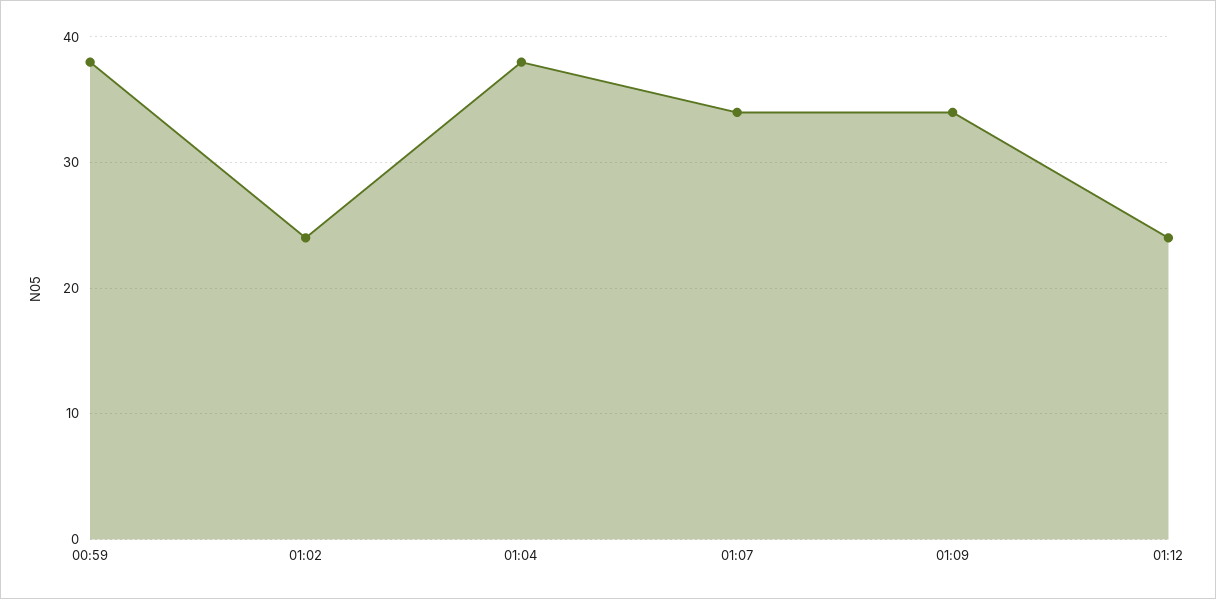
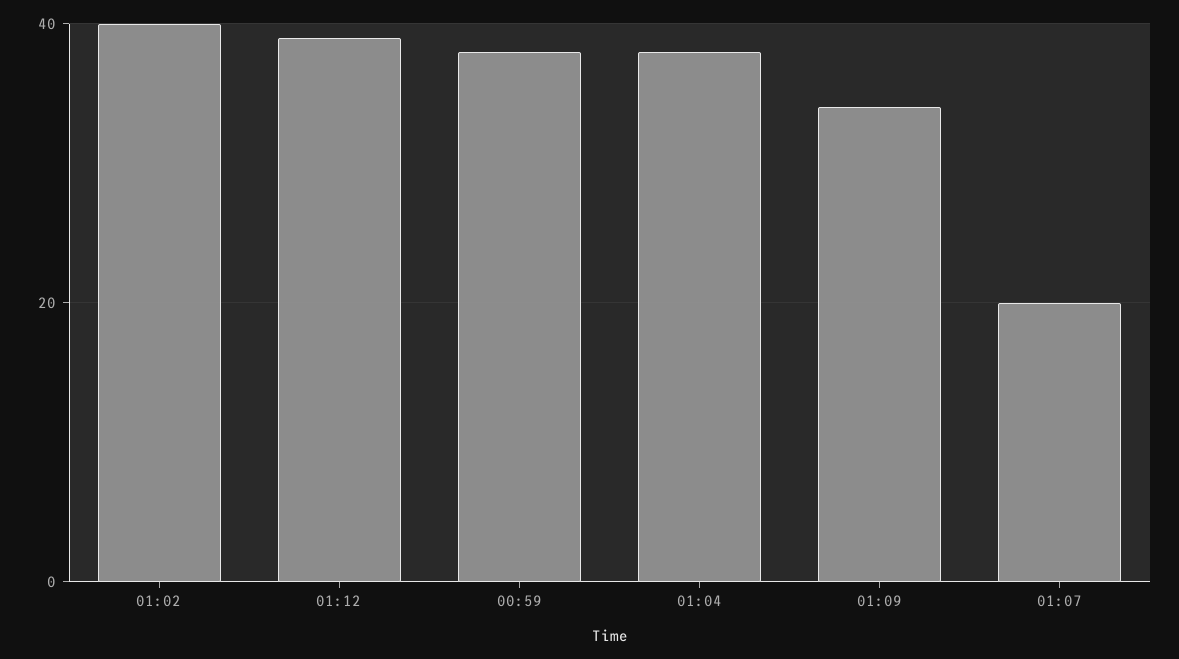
  {
    "00:59": 38,
-   "01:02": 24,
+   "01:02": 40,
    "01:04": 38,
-   "01:07": 34,
+   "01:07": 20,
    "01:09": 34,
-   "01:12": 24
+   "01:12": 40
  }

